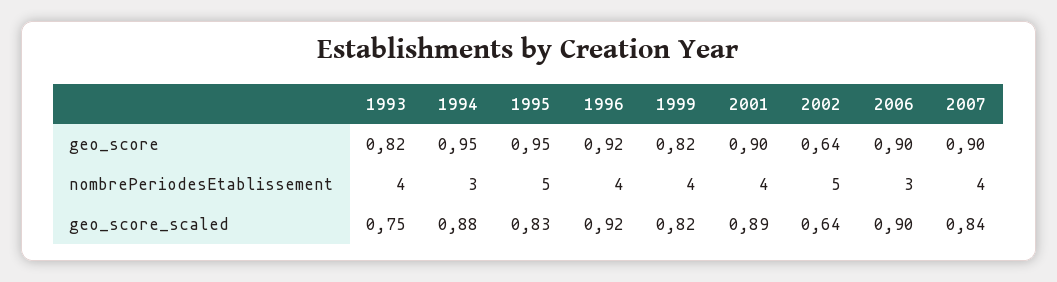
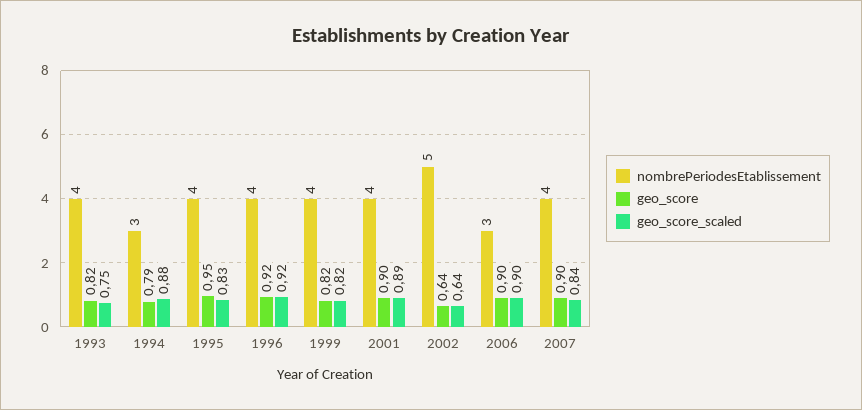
  {
    "geo_score": {
      "1993": 0.82,
-     "1994": 0.95,
+     "1994": 0.79,
      "1995": 0.95,
      "1996": 0.92,
      "1999": 0.82,
      "2001": 0.9,
      "2002": 0.64,
      "2006": 0.9,
      "2007": 0.9
    },
    "nombrePeriodesEtablissement": {
      "1993": 4,
      "1994": 3,
-     "1995": 5,
+     "1995": 4,
      "1996": 4,
      "1999": 4,
      "2001": 4,
      "2002": 5,
      "2006": 3,
      "2007": 4
    },
    "geo_score_scaled": {
      "1993": 0.75,
      "1994": 0.88,
      "1995": 0.83,
      "1996": 0.92,
      "1999": 0.82,
      "2001": 0.89,
      "2002": 0.64,
      "2006": 0.9,
      "2007": 0.84
    }
  }

